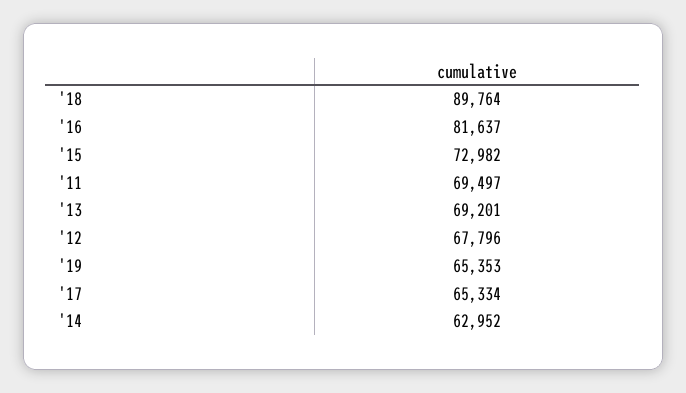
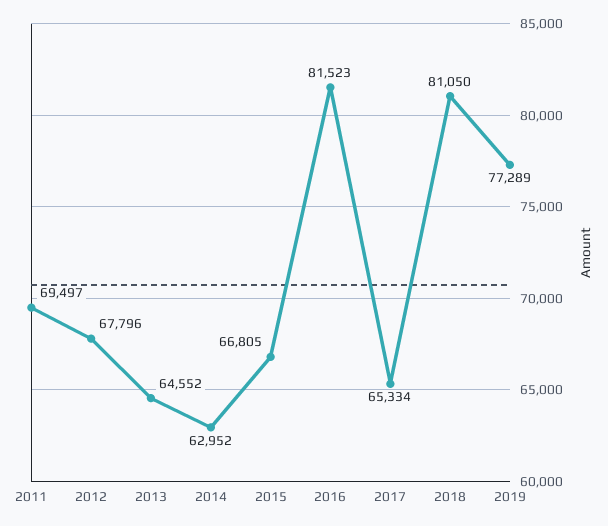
  {
-   "'18": 89764,
+   "'18": 81050,
-   "'16": 81637,
+   "'16": 81523,
-   "'15": 72982,
+   "'15": 66805,
    "'11": 69497,
-   "'13": 69201,
+   "'13": 64552,
    "'12": 67796,
-   "'19": 65353,
+   "'19": 77289,
    "'17": 65334,
    "'14": 62952
  }

